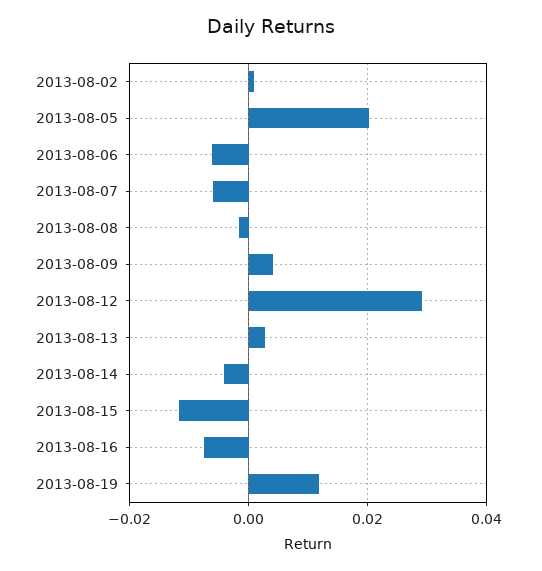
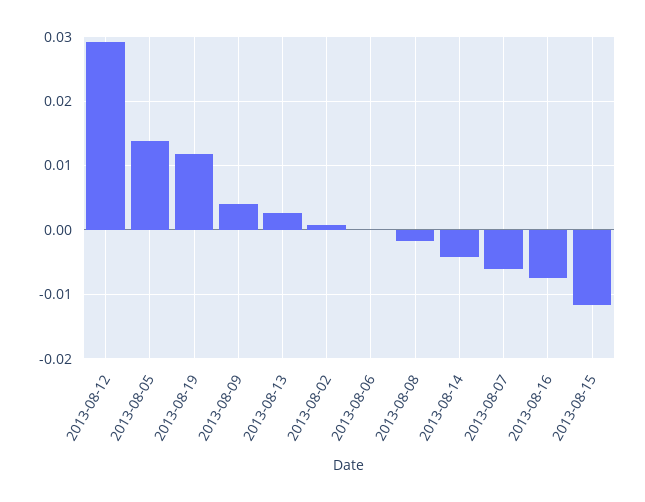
  {
    "2013-08-02": 0.001,
-   "2013-08-05": 0.02,
+   "2013-08-05": 0.014,
-   "2013-08-06": -0.006,
+   "2013-08-06": 0,
    "2013-08-07": -0.006,
    "2013-08-08": -0.002,
    "2013-08-09": 0.004,
    "2013-08-12": 0.029,
    "2013-08-13": 0.003,
    "2013-08-14": -0.004,
    "2013-08-15": -0.012,
    "2013-08-16": -0.008,
    "2013-08-19": 0.012
  }

